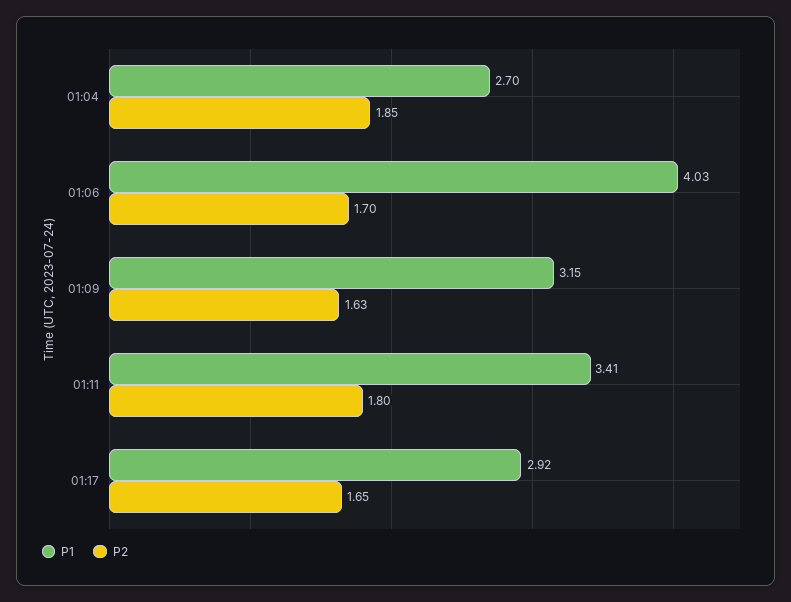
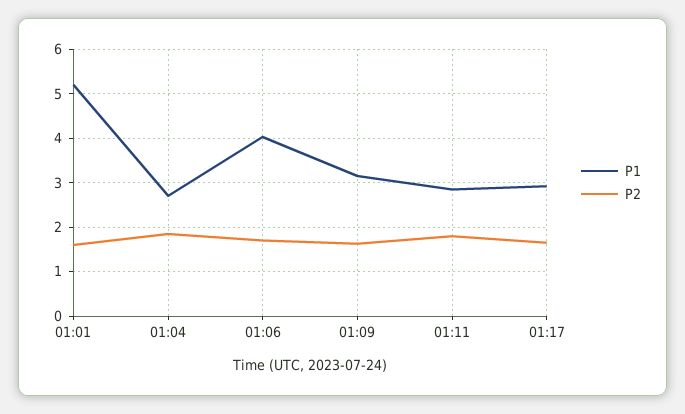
  {
    "P1": {
      "01:04": 2.7,
      "01:06": 4.03,
      "01:09": 3.15,
-     "01:11": 3.41,
+     "01:11": 2.8,
-     "01:17": 2.92
+     "01:17": 2.92,
+     "01:01": 5.2
    },
    "P2": {
      "01:04": 1.85,
      "01:06": 1.7,
      "01:09": 1.63,
      "01:11": 1.8,
-     "01:17": 1.65
+     "01:17": 1.65,
+     "01:01": 1.6
    }
  }

